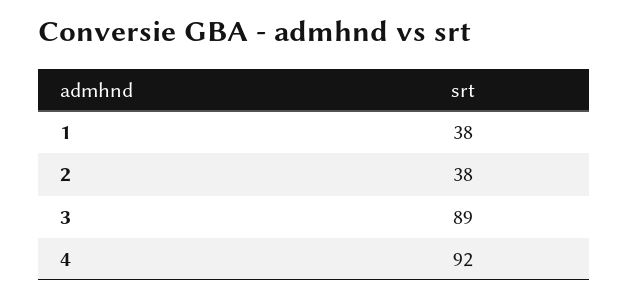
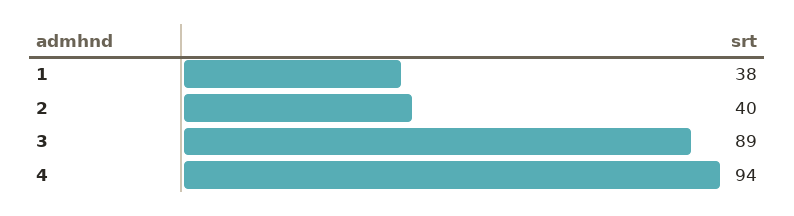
  {
    "1": 38,
-   "2": 38,
+   "2": 40,
    "3": 89,
-   "4": 92
+   "4": 94
  }

